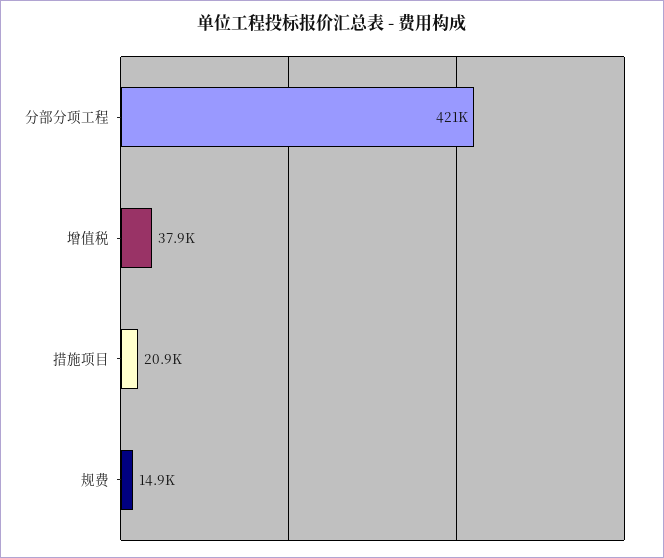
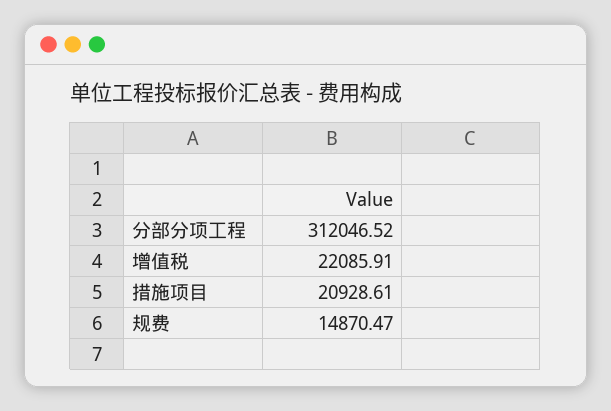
  {
-   "分部分项工程": 421000,
+   "分部分项工程": 312046.52,
-   "增值税": 37900,
+   "增值税": 22085.91,
    "措施项目": 20928.61,
    "规费": 14870.47
  }

